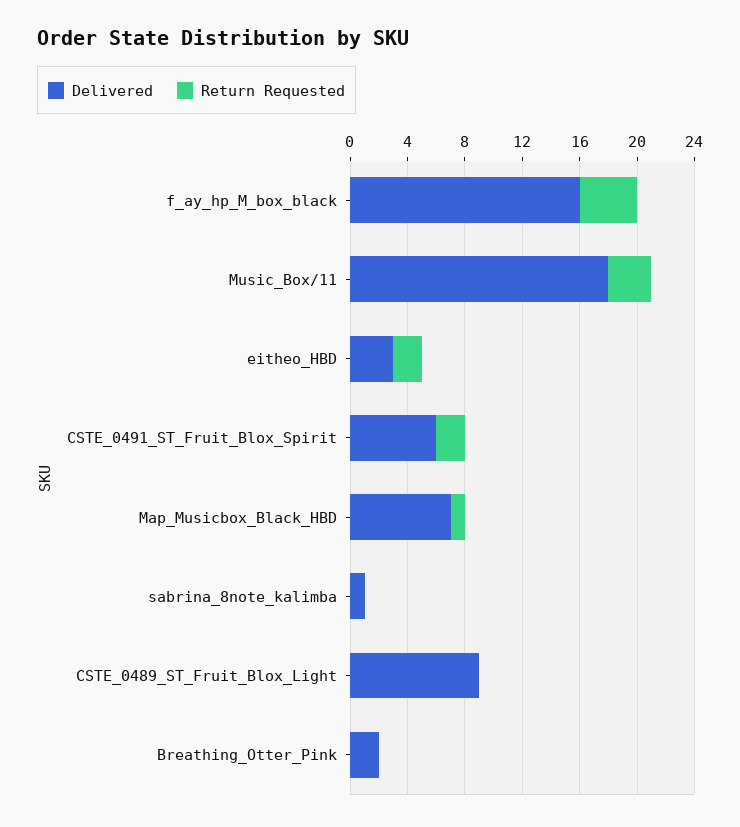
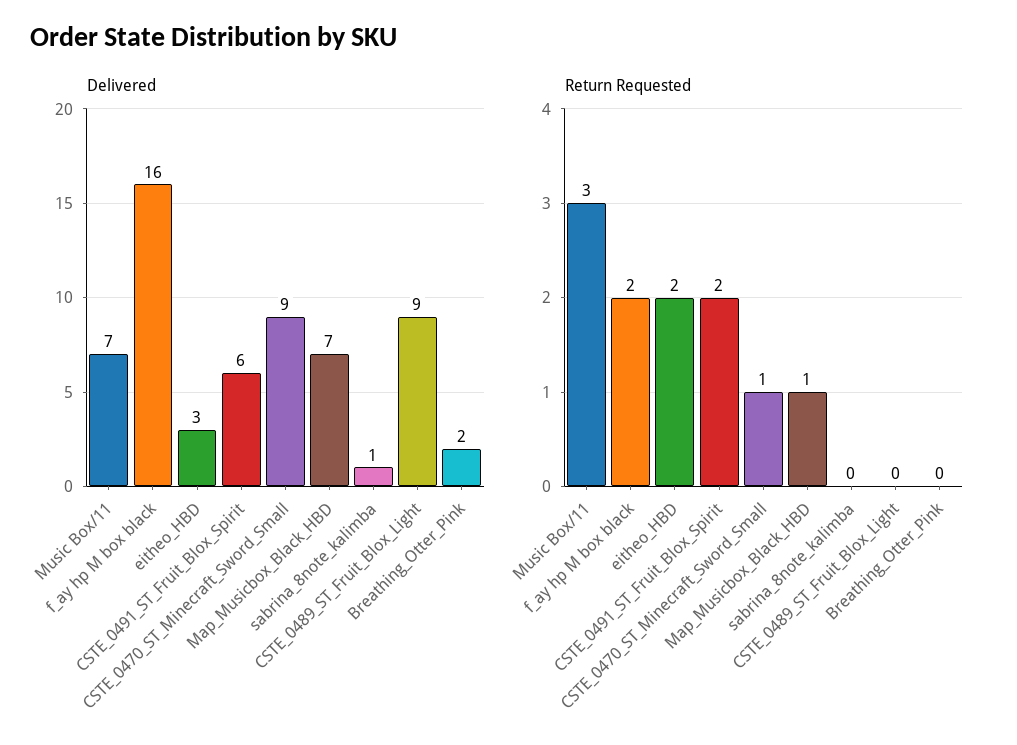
  {
    "Delivered": {
      "f_ay_hp_M_box_black": 16,
-     "Music_Box/11": 18,
+     "Music_Box/11": 7,
      "eitheo_HBD": 3,
      "CSTE_0491_ST_Fruit_Blox_Spirit": 6,
      "Map_Musicbox_Black_HBD": 7,
      "sabrina_8note_kalimba": 1,
      "CSTE_0489_ST_Fruit_Blox_Light": 9,
-     "Breathing_Otter_Pink": 2
+     "Breathing_Otter_Pink": 2,
+     "CSTE_0470_ST_Minecraft_Sword_Small": 9
    },
    "Return Requested": {
-     "f_ay_hp_M_box_black": 4,
+     "f_ay_hp_M_box_black": 2,
      "Music_Box/11": 3,
      "eitheo_HBD": 2,
      "CSTE_0491_ST_Fruit_Blox_Spirit": 2,
      "Map_Musicbox_Black_HBD": 1,
      "sabrina_8note_kalimba": 0,
      "CSTE_0489_ST_Fruit_Blox_Light": 0,
-     "Breathing_Otter_Pink": 0
+     "Breathing_Otter_Pink": 0,
+     "CSTE_0470_ST_Minecraft_Sword_Small": 1
    }
  }

